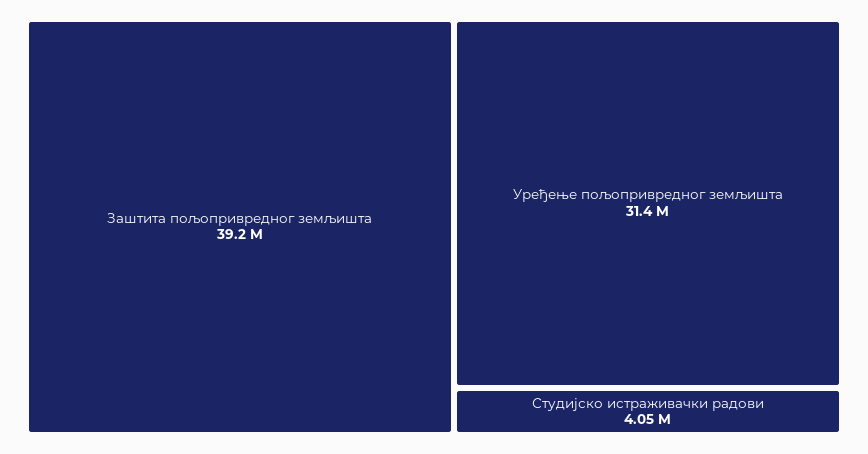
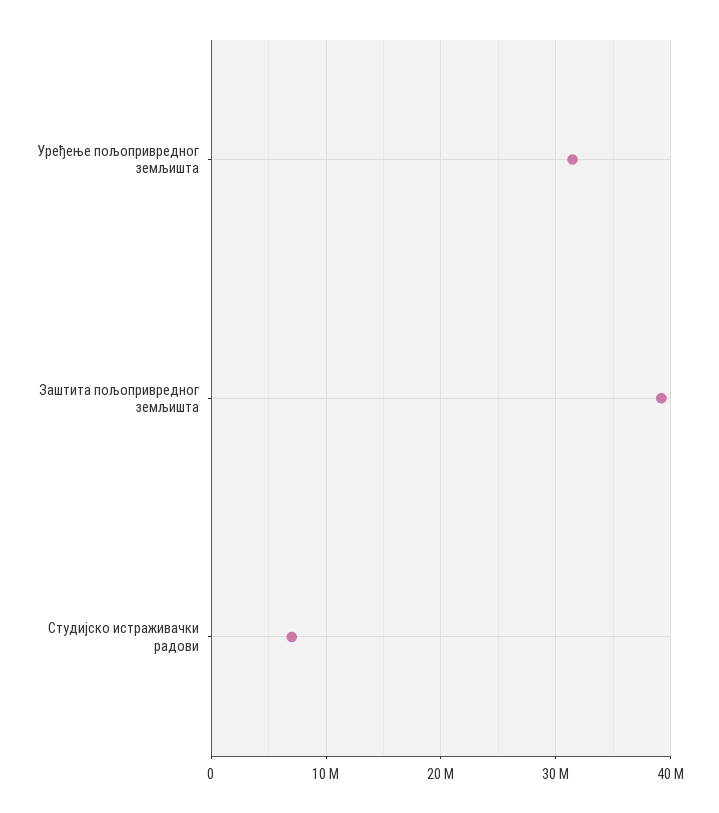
  {
    "Заштита пољопривредног земљишта": 39200000,
    "Уређење пољопривредног земљишта": 31400000,
-   "Студијско истраживачки радови": 4050000
+   "Студијско истраживачки радови": 7000000
  }

